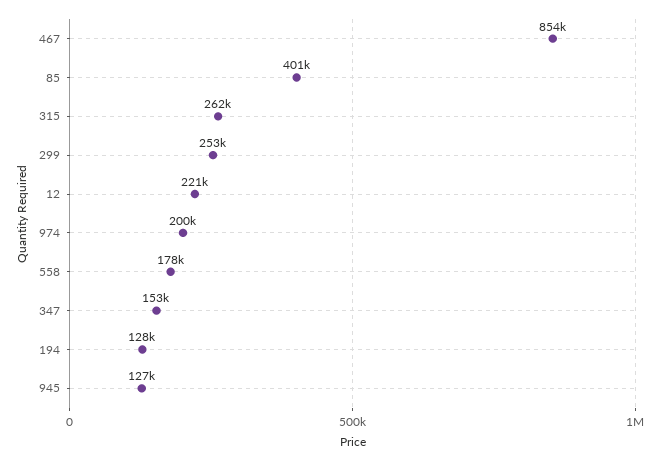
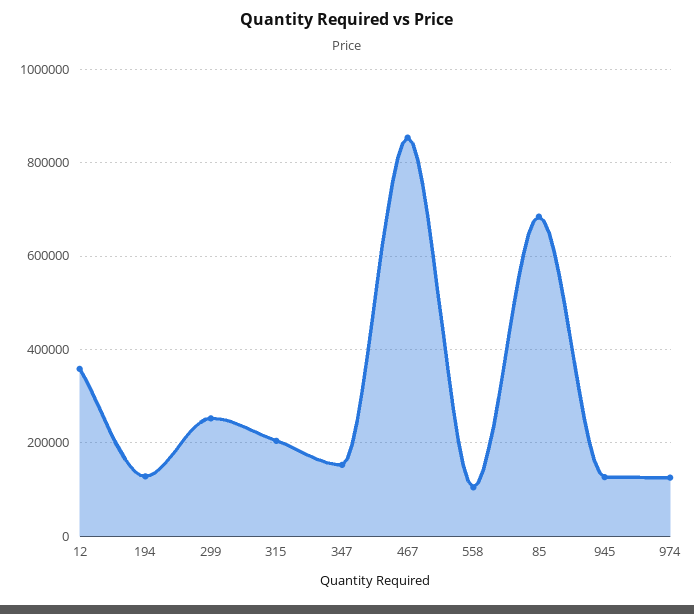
  {
    "467": 854000,
-   "85": 401000,
+   "85": 680000,
-   "315": 262000,
+   "315": 200000,
    "299": 253000,
-   "12": 221000,
+   "12": 360000,
-   "974": 200000,
+   "974": 120000,
-   "558": 178000,
+   "558": 100000,
    "347": 153000,
    "194": 128000,
    "945": 127000
  }

